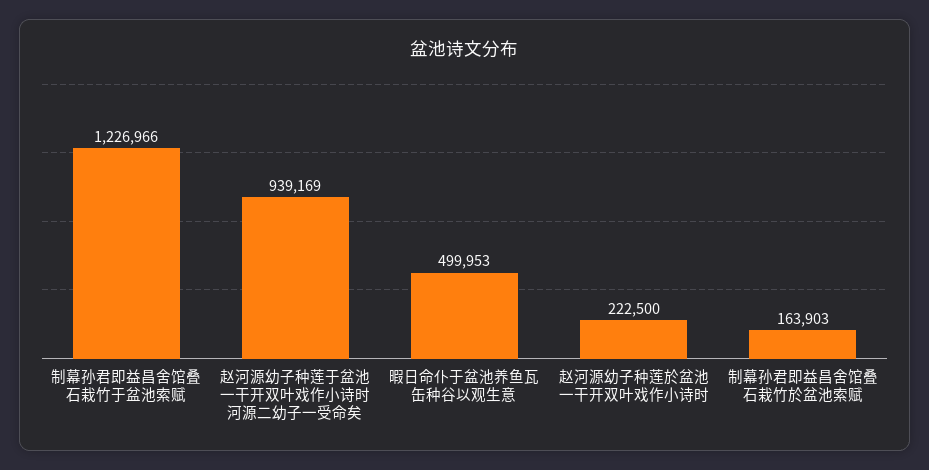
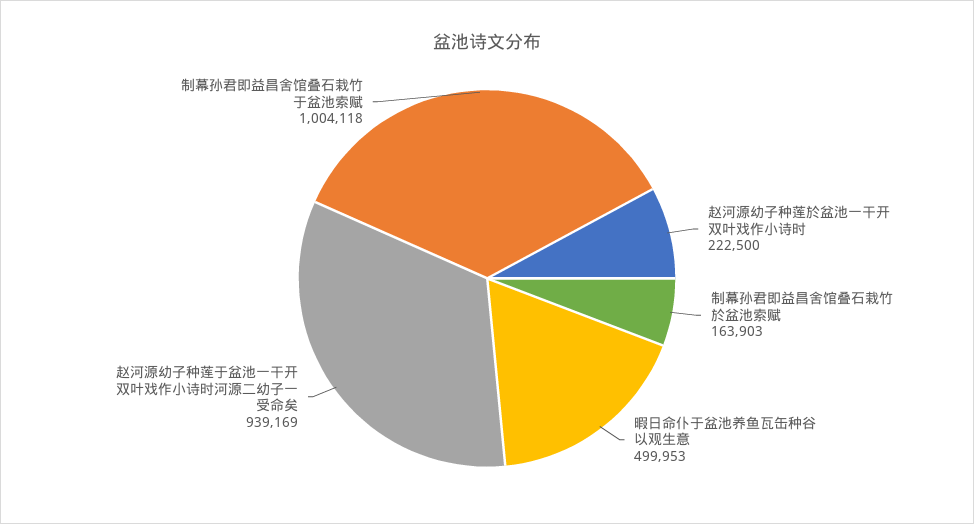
  {
-   "制幕孙君即益昌舍馆叠石栽竹于盆池索赋": 1226966,
+   "制幕孙君即益昌舍馆叠石栽竹于盆池索赋": 1004118,
    "赵河源幼子种莲于盆池一干开双叶戏作小诗时河源二幼子一受命矣": 939169,
    "暇日命仆于盆池养鱼瓦缶种谷以观生意": 499953,
    "赵河源幼子种莲於盆池一干开双叶戏作小诗时": 222500,
    "制幕孙君即益昌舍馆叠石栽竹於盆池索赋": 163903
  }

